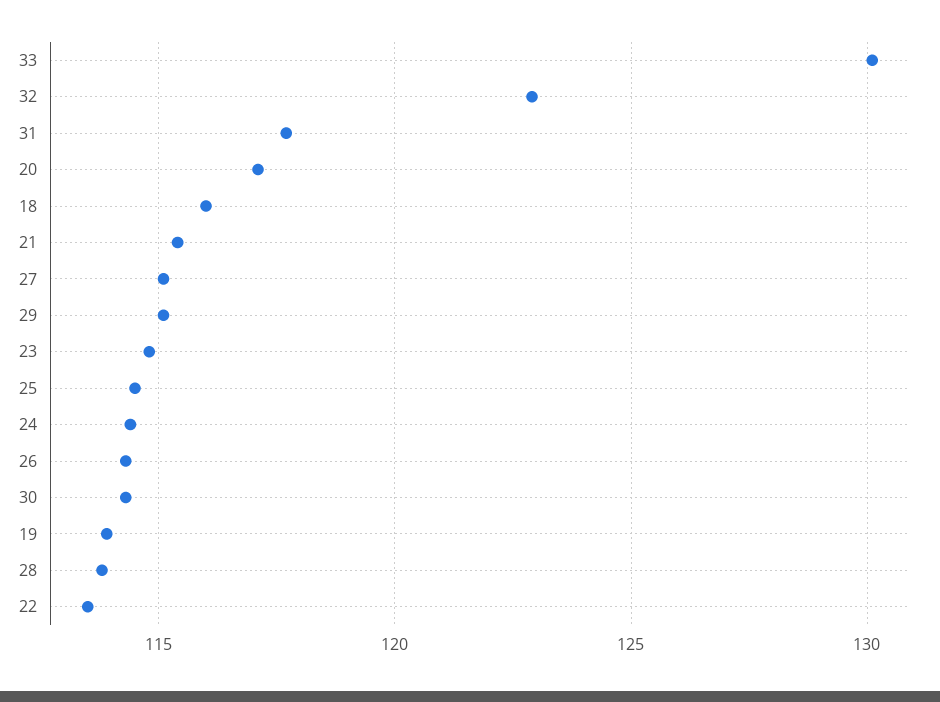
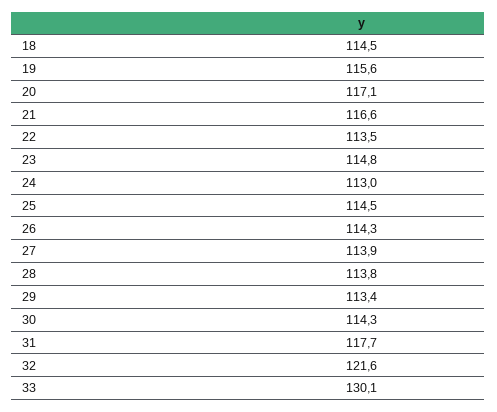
  {
    "33": 130.1,
-   "32": 123,
+   "32": 121.6,
    "31": 117.7,
    "20": 117.1,
-   "18": 116,
+   "18": 114.5,
-   "21": 115.5,
+   "21": 116.6,
-   "27": 115,
+   "27": 113.9,
-   "29": 115,
+   "29": 113.4,
    "23": 114.8,
    "25": 114.5,
-   "24": 114.5,
+   "24": 113,
    "26": 114.3,
    "30": 114.3,
-   "19": 114,
+   "19": 115.6,
    "28": 113.8,
    "22": 113.5
  }

